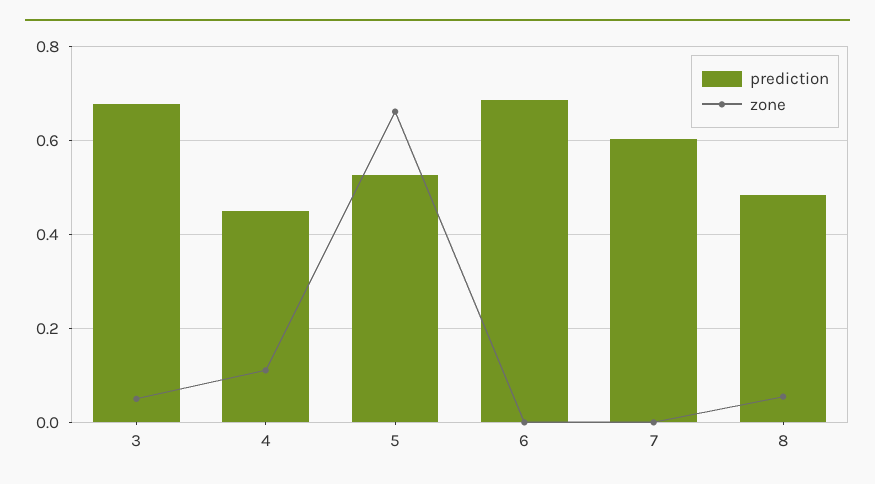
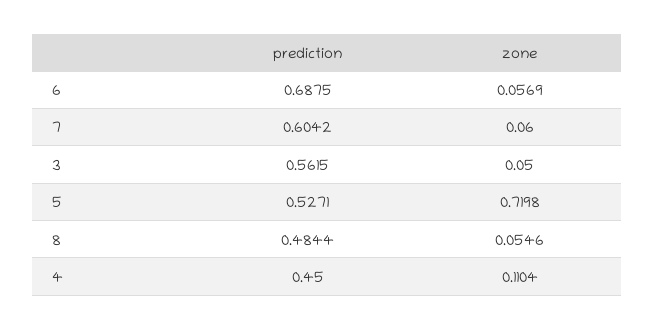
  {
    "prediction": {
-     "3": 0.68,
+     "3": 0.5615,
      "4": 0.45,
      "5": 0.5271,
      "6": 0.6875,
      "7": 0.6042,
      "8": 0.4844
    },
    "zone": {
      "3": 0.05,
      "4": 0.1104,
-     "5": 0.66,
+     "5": 0.7198,
-     "6": 0,
+     "6": 0.0569,
-     "7": 0,
+     "7": 0.06,
      "8": 0.0546
    }
  }

